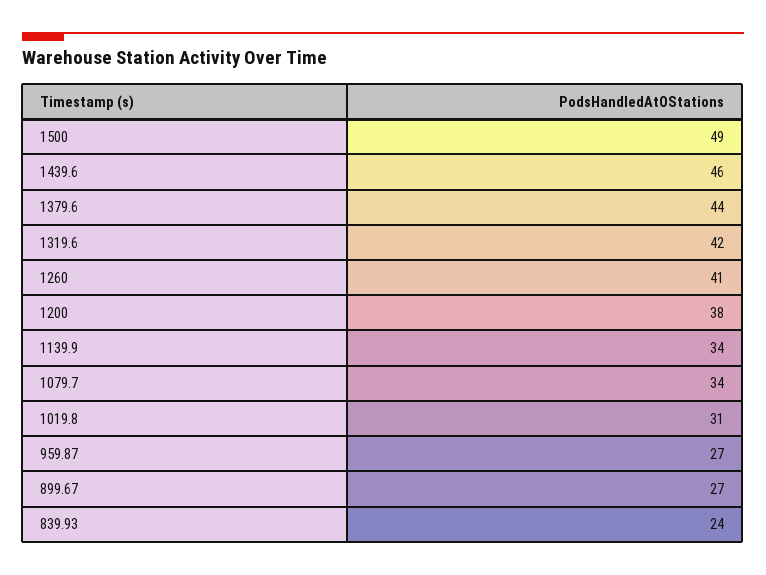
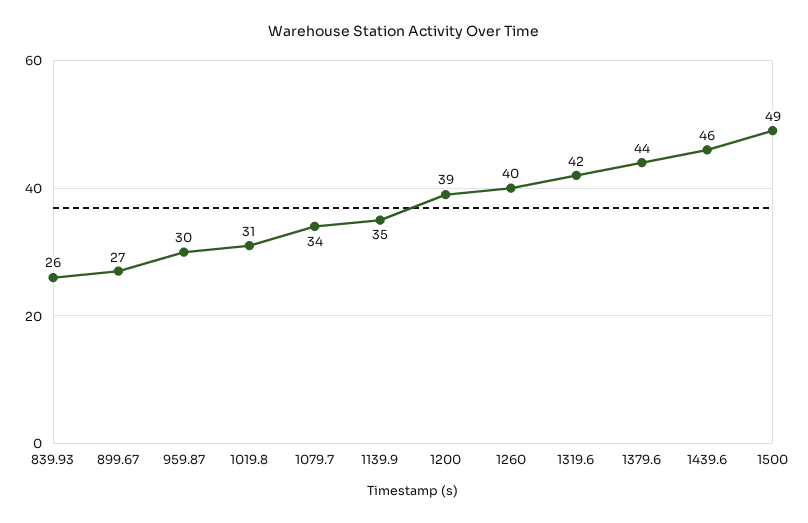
  {
    "1500": 49,
    "1439.6": 46,
    "1379.6": 44,
    "1319.6": 42,
-   "1260": 41,
+   "1260": 40,
-   "1200": 38,
+   "1200": 39,
-   "1139.9": 34,
+   "1139.9": 35,
    "1079.7": 34,
    "1019.8": 31,
-   "959.87": 27,
+   "959.87": 30,
    "899.67": 27,
-   "839.93": 24
+   "839.93": 26
  }

